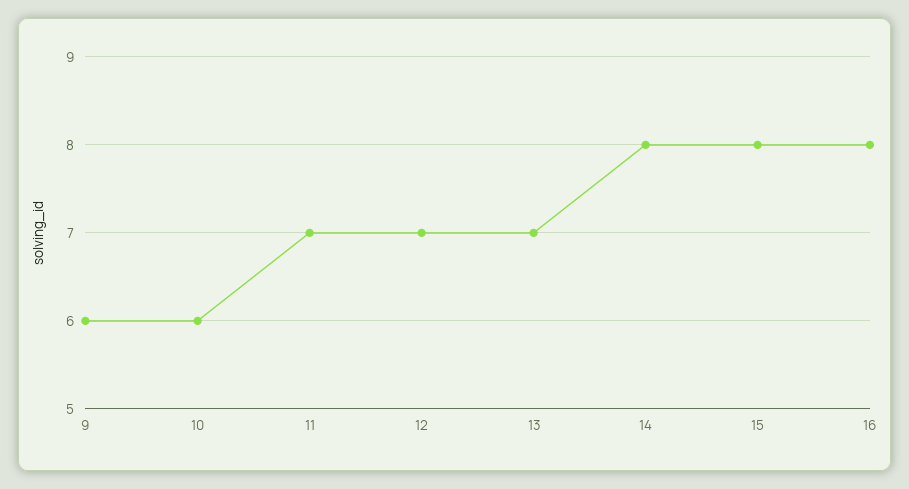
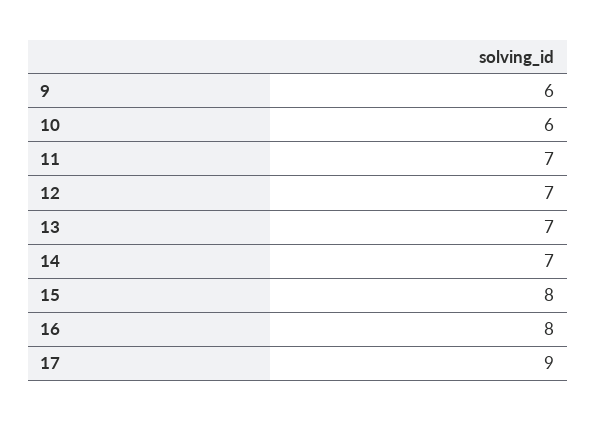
  {
    "9": 6,
    "10": 6,
    "11": 7,
    "12": 7,
    "13": 7,
-   "14": 8,
+   "14": 7,
    "15": 8,
-   "16": 8
+   "16": 8,
+   "17": 9
  }

